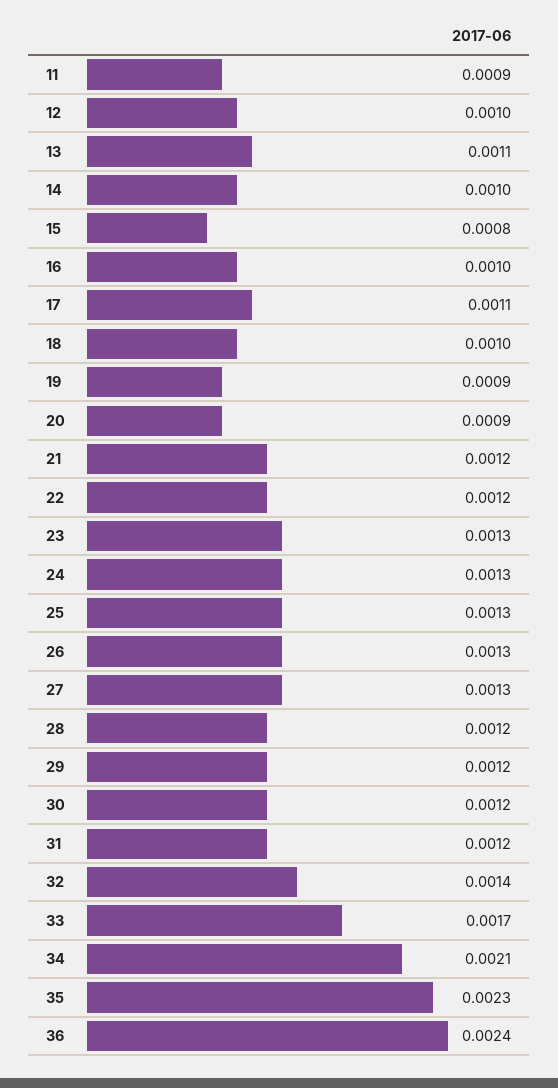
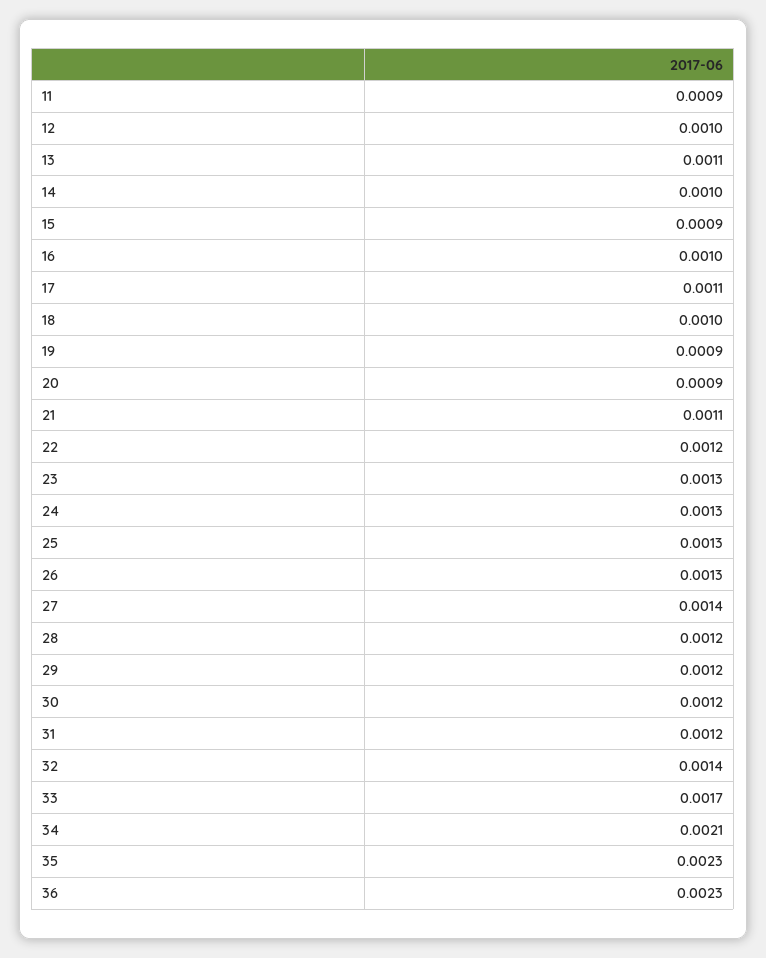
  {
    "11": 0.0009,
    "12": 0.001,
    "13": 0.0011,
    "14": 0.001,
-   "15": 0.0008,
+   "15": 0.0009,
    "16": 0.001,
    "17": 0.0011,
    "18": 0.001,
    "19": 0.0009,
    "20": 0.0009,
-   "21": 0.0012,
+   "21": 0.0011,
    "22": 0.0012,
    "23": 0.0013,
    "24": 0.0013,
    "25": 0.0013,
    "26": 0.0013,
-   "27": 0.0013,
+   "27": 0.0014,
    "28": 0.0012,
    "29": 0.0012,
    "30": 0.0012,
    "31": 0.0012,
    "32": 0.0014,
    "33": 0.0017,
    "34": 0.0021,
    "35": 0.0023,
-   "36": 0.0024
+   "36": 0.0023
  }

